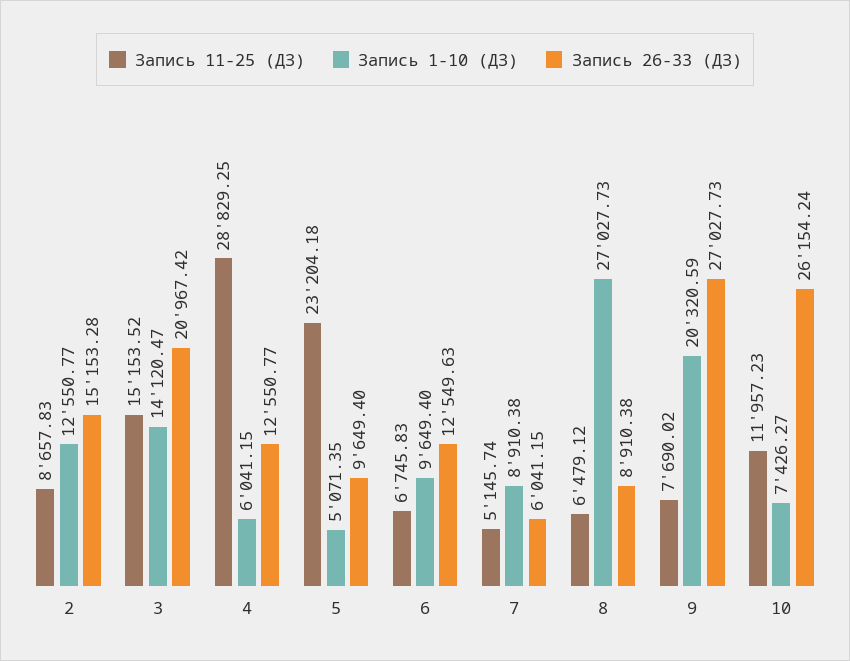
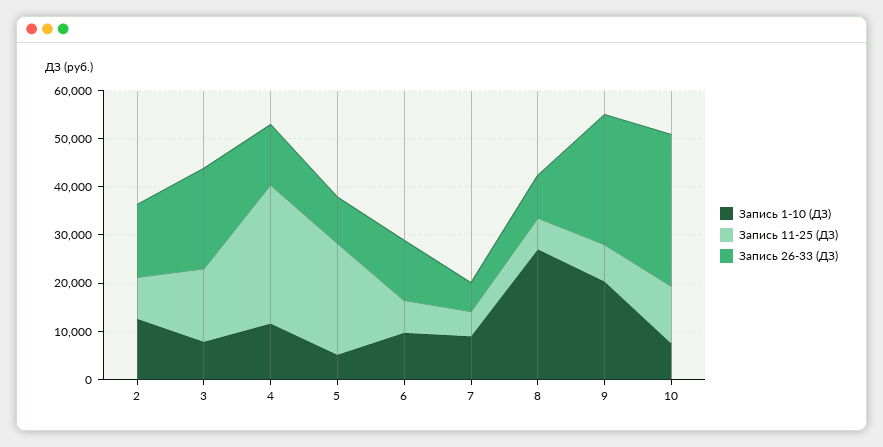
  {
    "Запись 11-25 (ДЗ)": {
      "2": 8657.83,
      "3": 15153.52,
      "4": 28829.25,
      "5": 23204.18,
      "6": 6745.83,
      "7": 5145.74,
      "8": 6479.12,
      "9": 7690.02,
      "10": 11957.23
    },
    "Запись 1-10 (ДЗ)": {
      "2": 12550.77,
-     "3": 14120.47,
+     "3": 8000,
-     "4": 6041.15,
+     "4": 12000,
      "5": 5071.35,
      "6": 9649.4,
      "7": 8910.38,
      "8": 27027.73,
      "9": 20320.59,
      "10": 7426.27
    },
    "Запись 26-33 (ДЗ)": {
      "2": 15153.28,
      "3": 20967.42,
      "4": 12550.77,
      "5": 9649.4,
      "6": 12549.63,
      "7": 6041.15,
      "8": 8910.38,
      "9": 27027.73,
-     "10": 26154.24
+     "10": 32000
    }
  }

